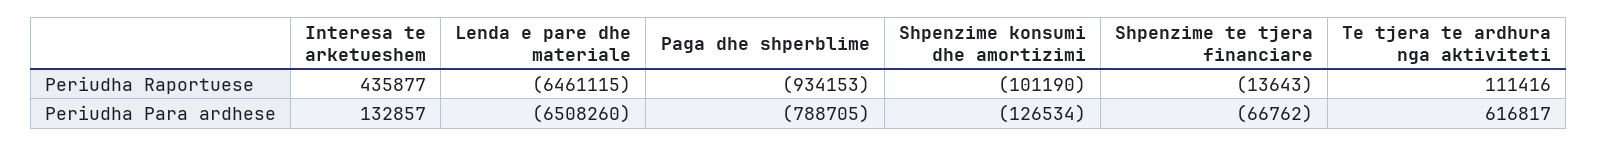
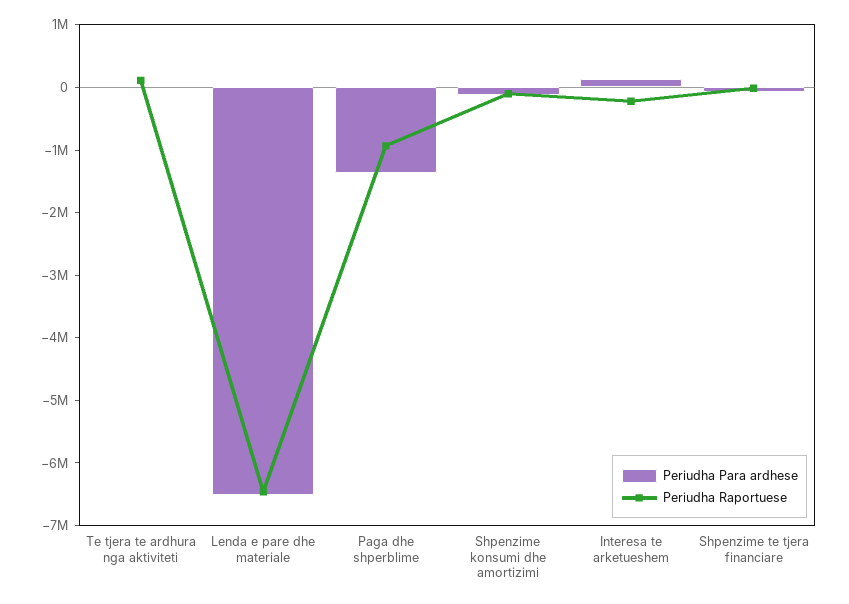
  {
    "Periudha Raportuese": {
-     "Interesa te arketueshem": 435877,
+     "Interesa te arketueshem": -200000,
      "Lenda e pare dhe materiale": -6461115,
      "Paga dhe shperblime": -934153,
      "Shpenzime konsumi dhe amortizimi": -101190,
      "Shpenzime te tjera financiare": -13643,
      "Te tjera te ardhura nga aktiviteti": 111416
    },
    "Periudha Para ardhese": {
      "Interesa te arketueshem": 132857,
      "Lenda e pare dhe materiale": -6508260,
-     "Paga dhe shperblime": -788705,
+     "Paga dhe shperblime": -1400000,
      "Shpenzime konsumi dhe amortizimi": -126534,
      "Shpenzime te tjera financiare": -66762,
-     "Te tjera te ardhura nga aktiviteti": 616817
+     "Te tjera te ardhura nga aktiviteti": 0
    }
  }

